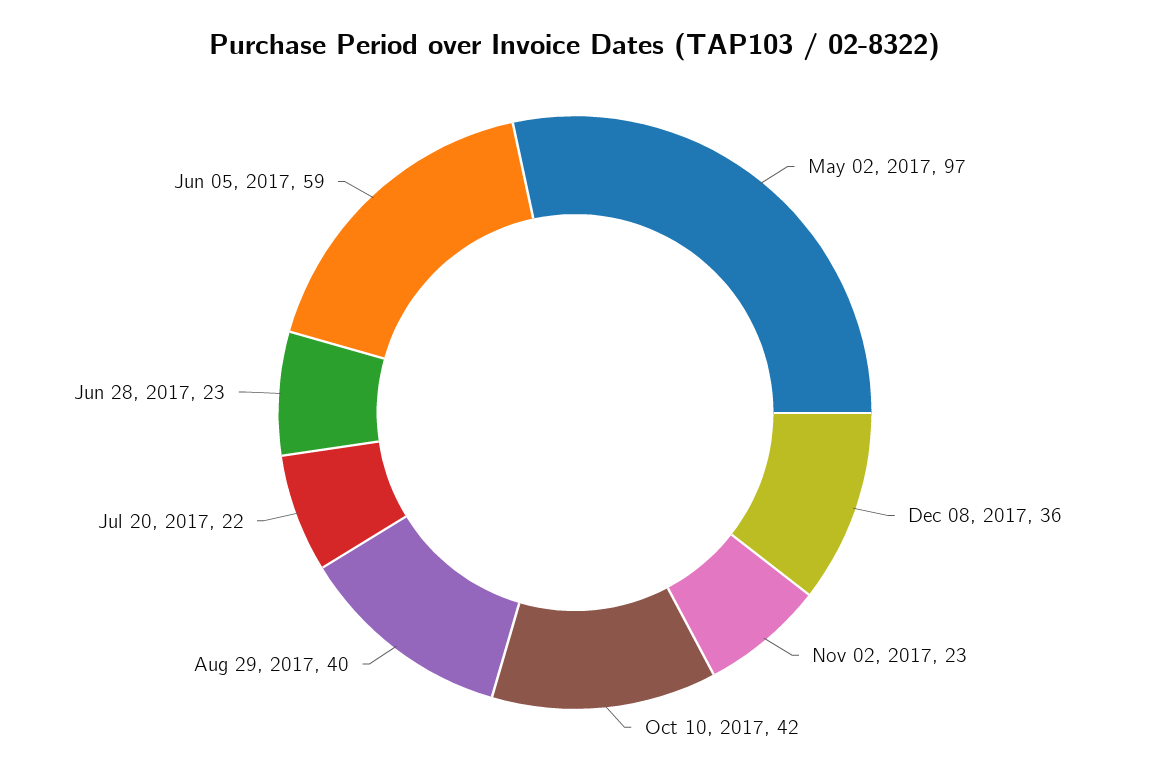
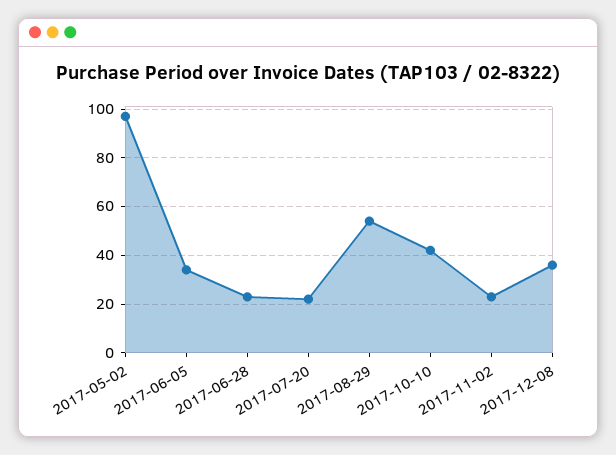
  {
    "May 02, 2017": 97,
    "Dec 08, 2017": 36,
    "Nov 02, 2017": 23,
    "Oct 10, 2017": 42,
-   "Aug 29, 2017": 40,
+   "Aug 29, 2017": 55,
    "Jul 20, 2017": 22,
    "Jun 28, 2017": 23,
-   "Jun 05, 2017": 59
+   "Jun 05, 2017": 35
  }

